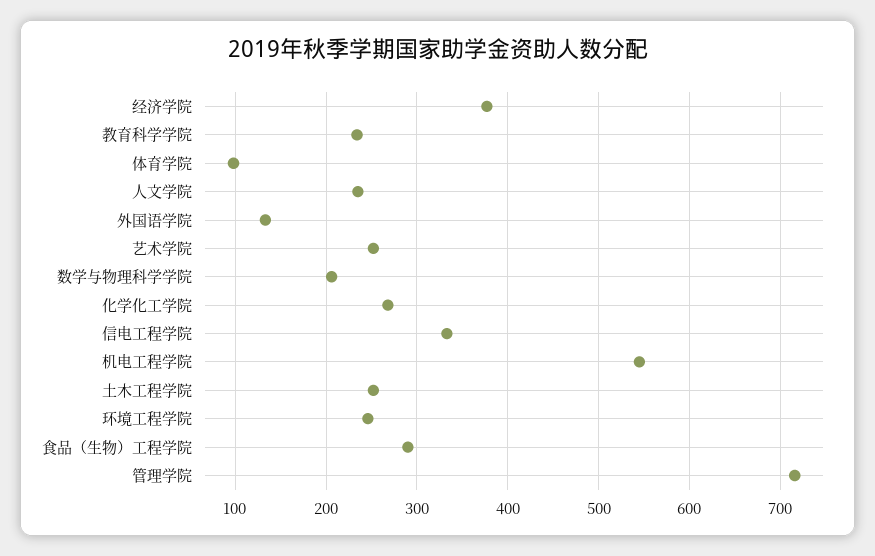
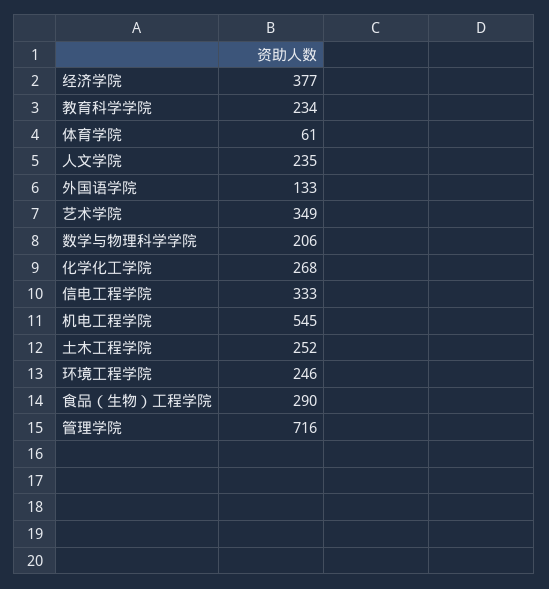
  {
    "经济学院": 377,
    "教育科学学院": 234,
-   "体育学院": 100,
+   "体育学院": 61,
    "人文学院": 235,
    "外国语学院": 133,
-   "艺术学院": 250,
+   "艺术学院": 349,
    "数学与物理科学学院": 206,
    "化学化工学院": 268,
    "信电工程学院": 333,
    "机电工程学院": 545,
    "土木工程学院": 252,
    "环境工程学院": 246,
    "食品（生物）工程学院": 290,
    "管理学院": 716
  }

